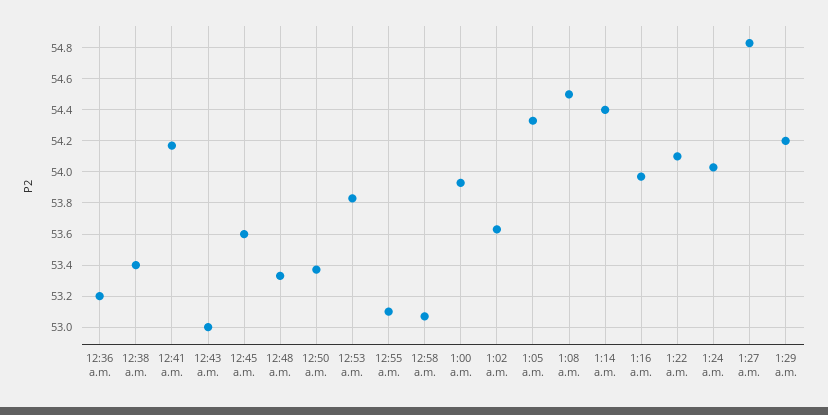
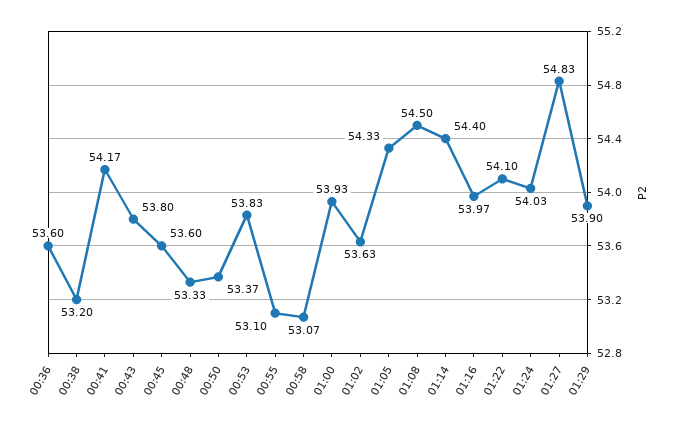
  {
-   "12:36 a.m.": 53.2,
+   "12:36 a.m.": 53.6,
-   "12:38 a.m.": 53.4,
+   "12:38 a.m.": 53.2,
    "12:41 a.m.": 54.17,
-   "12:43 a.m.": 53,
+   "12:43 a.m.": 53.8,
    "12:45 a.m.": 53.6,
    "12:48 a.m.": 53.33,
    "12:50 a.m.": 53.37,
    "12:53 a.m.": 53.83,
    "12:55 a.m.": 53.1,
    "12:58 a.m.": 53.07,
    "1:00 a.m.": 53.93,
    "1:02 a.m.": 53.63,
    "1:05 a.m.": 54.33,
    "1:08 a.m.": 54.5,
    "1:14 a.m.": 54.4,
    "1:16 a.m.": 53.97,
    "1:22 a.m.": 54.1,
    "1:24 a.m.": 54.03,
    "1:27 a.m.": 54.83,
-   "1:29 a.m.": 54.2
+   "1:29 a.m.": 53.9
  }

